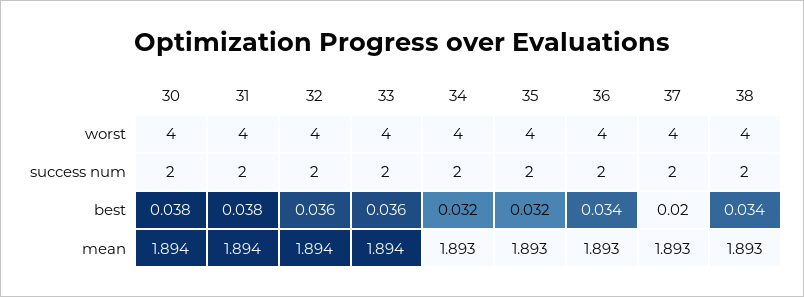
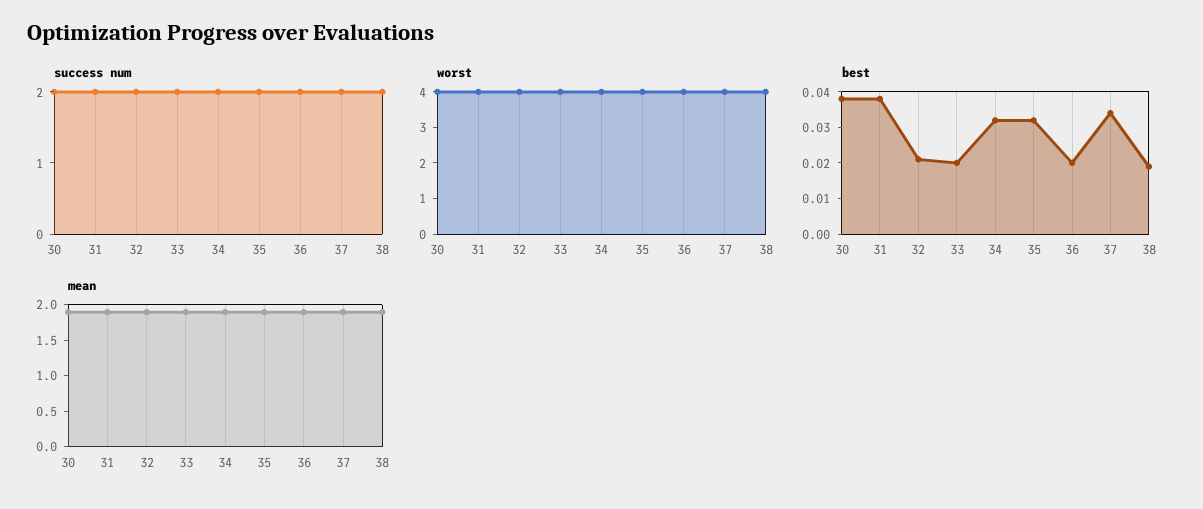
  {
    "worst": {
      "30": 4,
      "31": 4,
      "32": 4,
      "33": 4,
      "34": 4,
      "35": 4,
      "36": 4,
      "37": 4,
      "38": 4
    },
    "success num": {
      "30": 2,
      "31": 2,
      "32": 2,
      "33": 2,
      "34": 2,
      "35": 2,
      "36": 2,
      "37": 2,
      "38": 2
    },
    "best": {
      "30": 0.038,
      "31": 0.038,
-     "32": 0.036,
+     "32": 0.02,
-     "33": 0.036,
+     "33": 0.02,
      "34": 0.032,
      "35": 0.032,
-     "36": 0.034,
+     "36": 0.02,
-     "37": 0.02,
+     "37": 0.035,
-     "38": 0.034
+     "38": 0.02
    },
    "mean": {
      "30": 1.894,
      "31": 1.894,
      "32": 1.894,
      "33": 1.894,
      "34": 1.893,
      "35": 1.893,
      "36": 1.893,
      "37": 1.893,
      "38": 1.893
    }
  }

